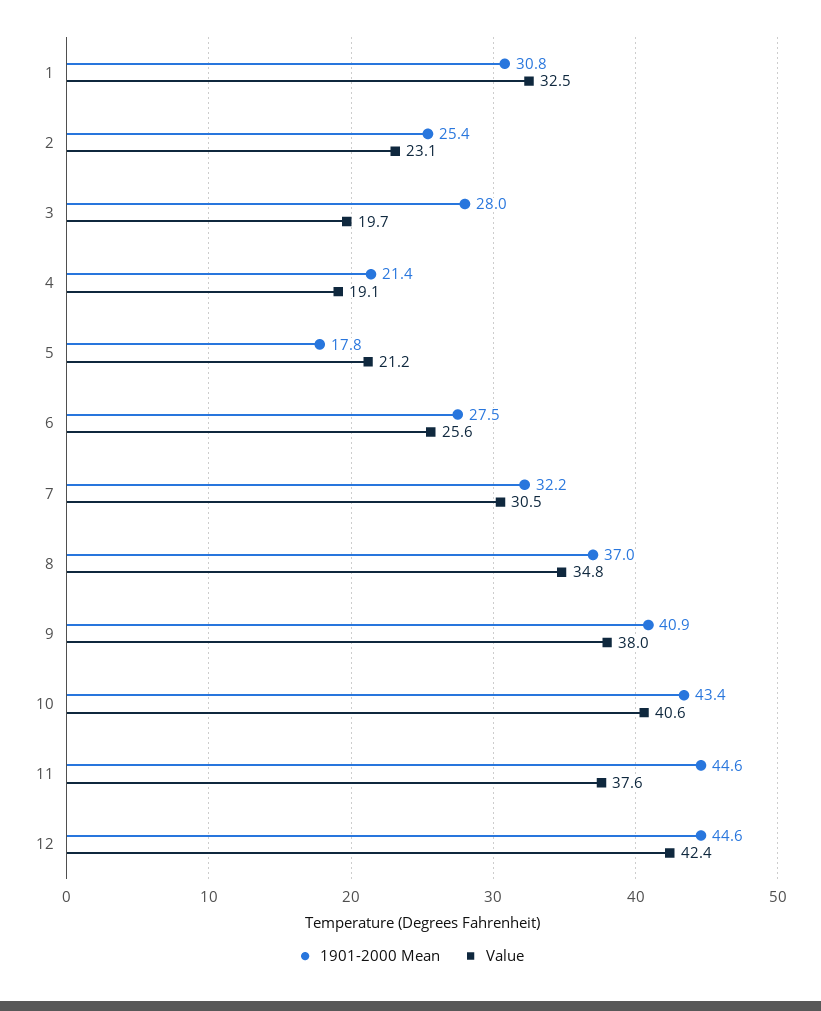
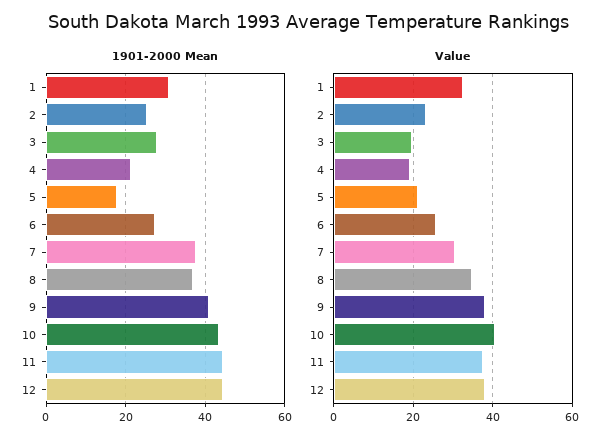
  {
    "1901-2000 Mean": {
      "1": 30.8,
      "2": 25.4,
      "3": 28,
      "4": 21.4,
      "5": 17.8,
      "6": 27.5,
-     "7": 32.2,
+     "7": 38,
      "8": 37,
      "9": 40.9,
      "10": 43.4,
      "11": 44.6,
      "12": 44.6
    },
    "Value": {
      "1": 32.5,
      "2": 23.1,
      "3": 19.7,
      "4": 19.1,
      "5": 21.2,
      "6": 25.6,
      "7": 30.5,
      "8": 34.8,
      "9": 38,
      "10": 40.6,
      "11": 37.6,
-     "12": 42.4
+     "12": 38
    }
  }

